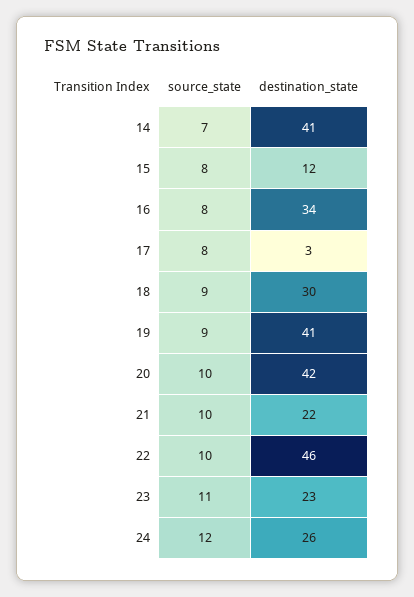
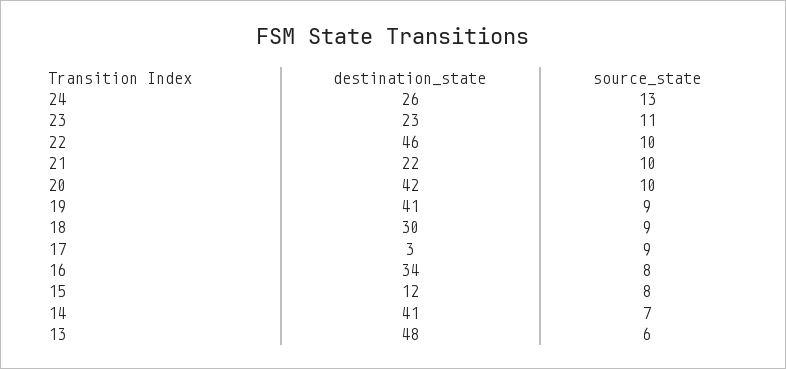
  {
    "source_state": {
      "14": 7,
      "15": 8,
      "16": 8,
-     "17": 8,
+     "17": 9,
      "18": 9,
      "19": 9,
      "20": 10,
      "21": 10,
      "22": 10,
      "23": 11,
-     "24": 12
+     "24": 13,
+     "13": 6
    },
    "destination_state": {
      "14": 41,
      "15": 12,
      "16": 34,
      "17": 3,
      "18": 30,
      "19": 41,
      "20": 42,
      "21": 22,
      "22": 46,
      "23": 23,
-     "24": 26
+     "24": 26,
+     "13": 48
    }
  }

